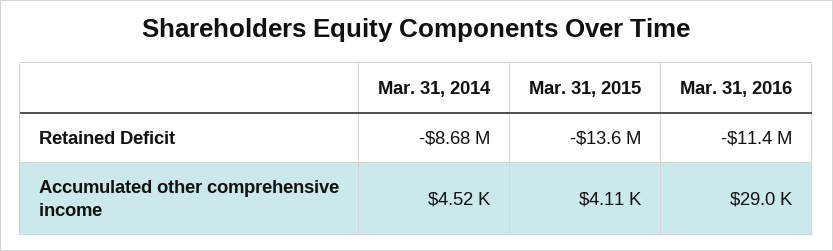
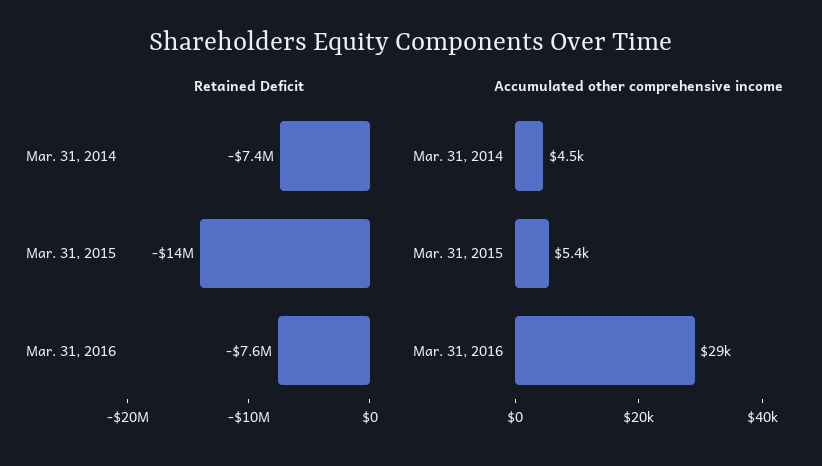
  {
    "Retained Deficit": {
-     "Mar. 31, 2014": -8680000,
+     "Mar. 31, 2014": -7400000,
      "Mar. 31, 2015": -13600000,
-     "Mar. 31, 2016": -11400000
+     "Mar. 31, 2016": -7600000
    },
    "Accumulated other comprehensive income": {
      "Mar. 31, 2014": 4520,
-     "Mar. 31, 2015": 4110,
+     "Mar. 31, 2015": 5400,
      "Mar. 31, 2016": 29000
    }
  }

